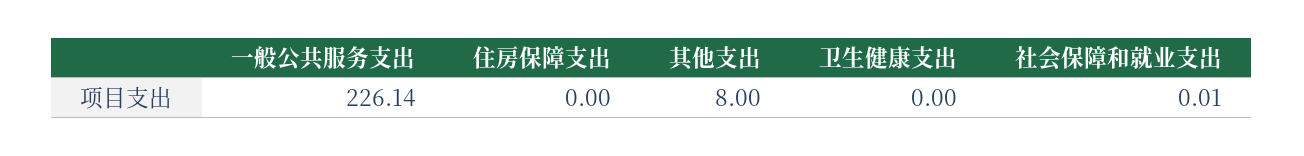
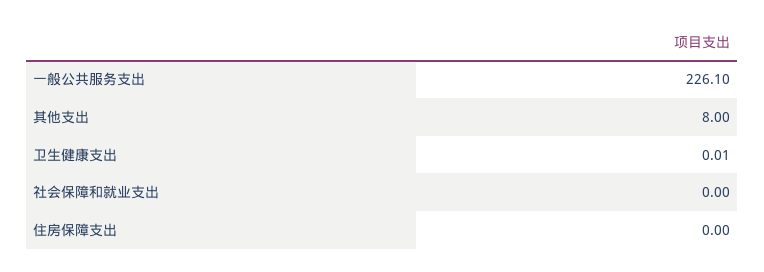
  {
-   "一般公共服务支出": 226.14,
+   "一般公共服务支出": 226.1,
    "住房保障支出": 0,
    "其他支出": 8,
-   "卫生健康支出": 0,
+   "卫生健康支出": 0.01,
-   "社会保障和就业支出": 0.01
+   "社会保障和就业支出": 0
  }

